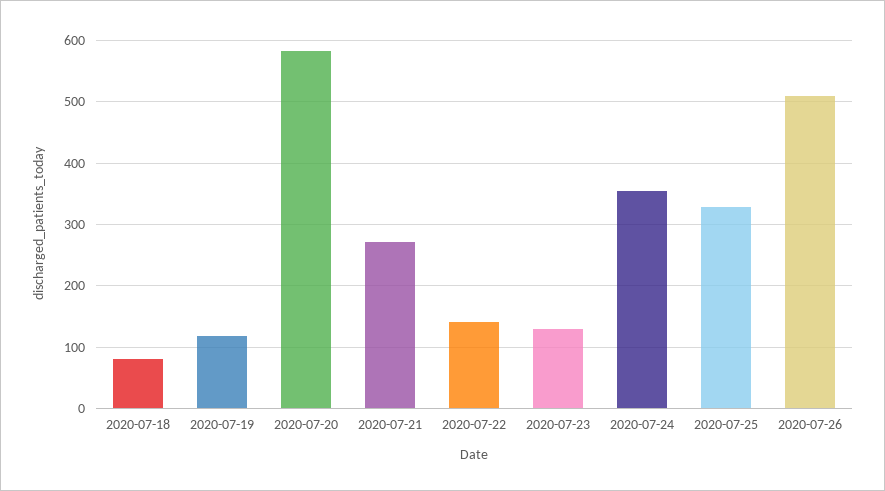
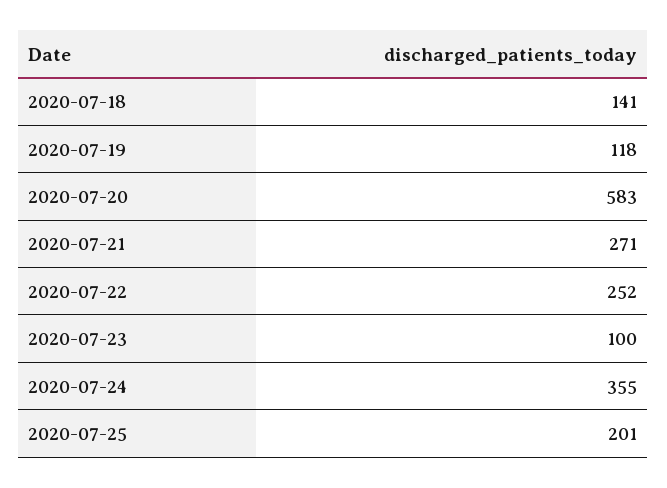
  {
-   "2020-07-18": 80,
+   "2020-07-18": 141,
    "2020-07-19": 118,
    "2020-07-20": 583,
    "2020-07-21": 271,
-   "2020-07-22": 140,
+   "2020-07-22": 252,
-   "2020-07-23": 130,
+   "2020-07-23": 100,
    "2020-07-24": 355,
-   "2020-07-25": 330,
+   "2020-07-25": 201
-   "2020-07-26": 510
  }

